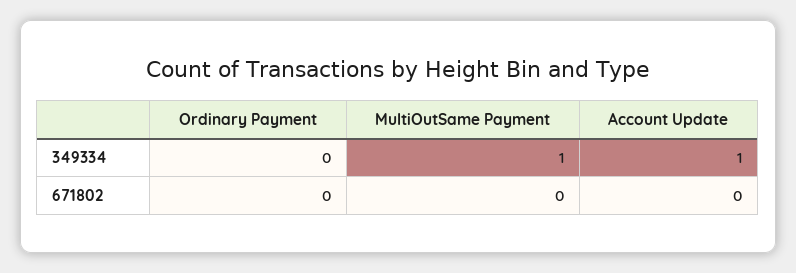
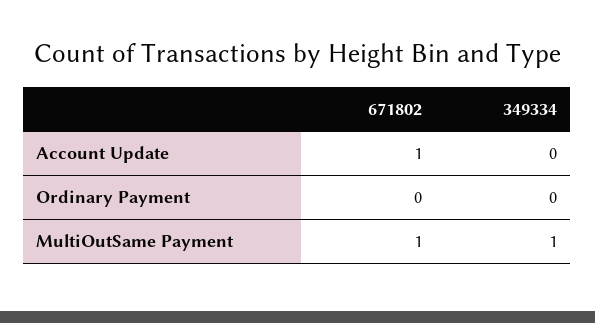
  {
    "Ordinary Payment": {
      "349334": 0,
      "671802": 0
    },
    "MultiOutSame Payment": {
      "349334": 1,
-     "671802": 0
+     "671802": 1
    },
    "Account Update": {
-     "349334": 1,
+     "349334": 0,
-     "671802": 0
+     "671802": 1
    }
  }

